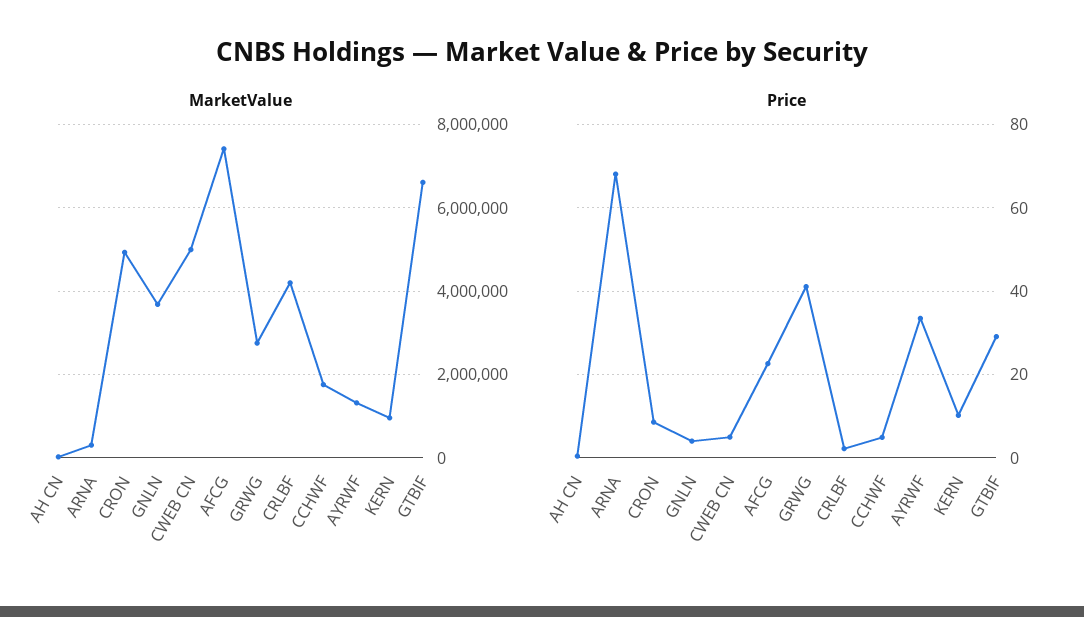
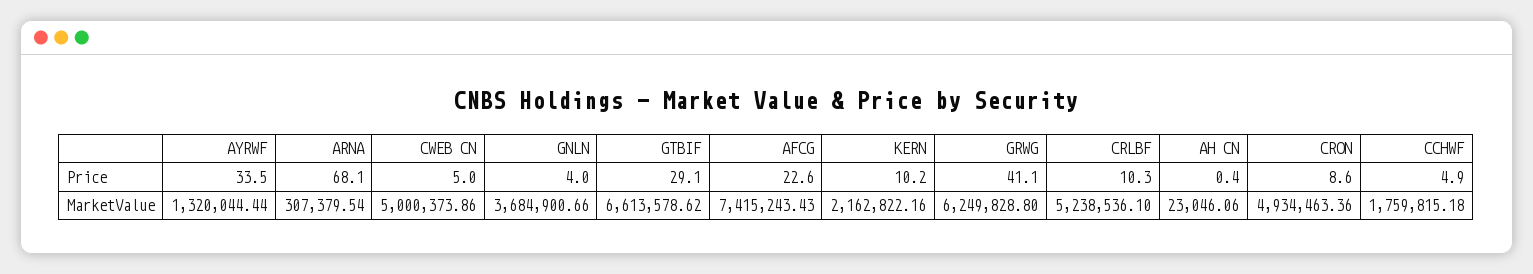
  {
    "MarketValue": {
      "AH CN": 23046.06,
      "ARNA": 307379.54,
      "CRON": 4934463.36,
      "GNLN": 3684900.66,
      "CWEB CN": 5000373.86,
      "AFCG": 7415243.43,
-     "GRWG": 2800000,
+     "GRWG": 6249828.8,
-     "CRLBF": 4200000,
+     "CRLBF": 5238536.1,
      "CCHWF": 1759815.18,
      "AYRWF": 1320044.44,
-     "KERN": 1000000,
+     "KERN": 2162822.16,
      "GTBIF": 6613578.62
    },
    "Price": {
      "AH CN": 0.4,
      "ARNA": 68.1,
      "CRON": 8.6,
      "GNLN": 4,
      "CWEB CN": 5,
      "AFCG": 22.6,
      "GRWG": 41.1,
-     "CRLBF": 2,
+     "CRLBF": 10.3,
      "CCHWF": 4.9,
      "AYRWF": 33.5,
      "KERN": 10.2,
      "GTBIF": 29.1
    }
  }

